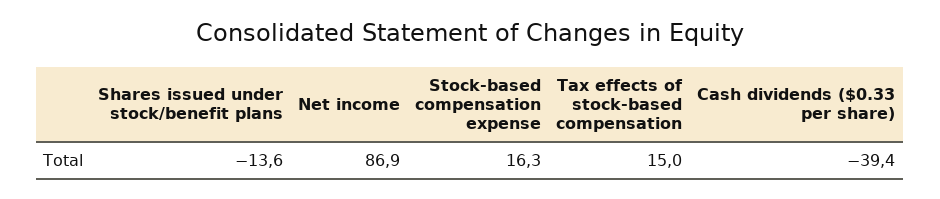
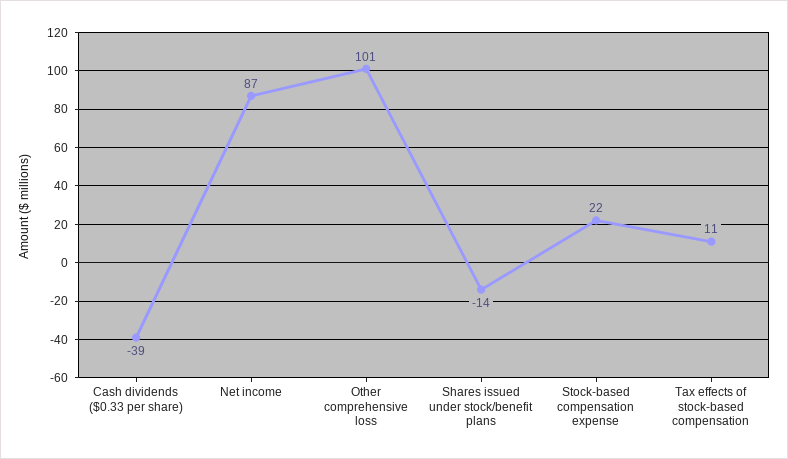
  {
    "Shares issued under stock/benefit plans": -13.6,
    "Net income": 86.9,
-   "Stock-based compensation expense": 16.3,
+   "Stock-based compensation expense": 22,
-   "Tax effects of stock-based compensation": 15,
+   "Tax effects of stock-based compensation": 11,
-   "Cash dividends ($0.33 per share)": -39.4
+   "Cash dividends ($0.33 per share)": -39.4,
+   "Other comprehensive loss": 101
  }

